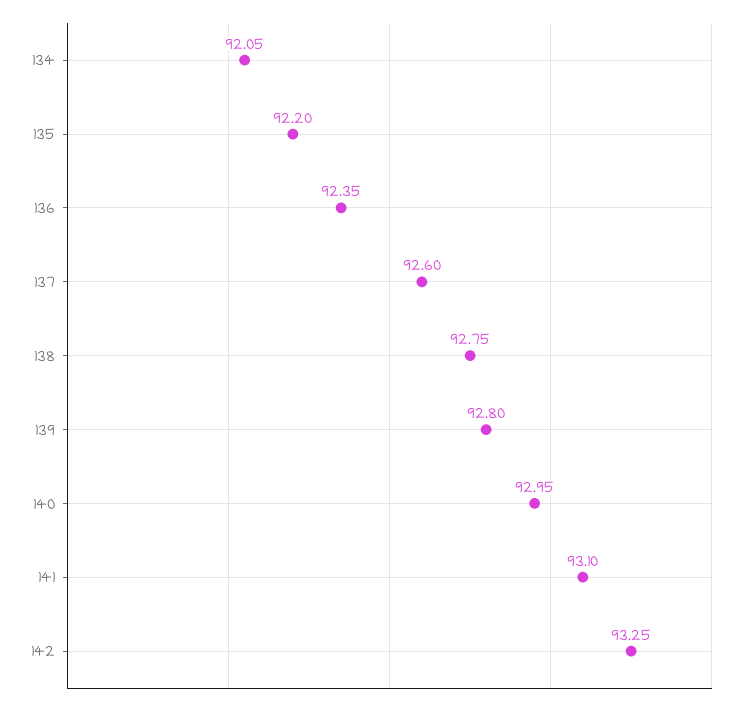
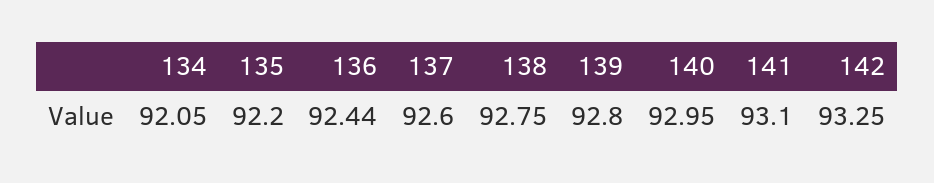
  {
    "134": 92.05,
    "135": 92.2,
-   "136": 92.35,
+   "136": 92.44,
    "137": 92.6,
    "138": 92.75,
    "139": 92.8,
    "140": 92.95,
    "141": 93.1,
    "142": 93.25
  }

